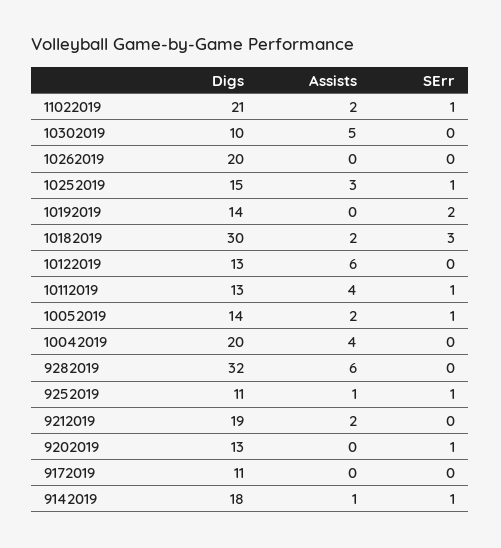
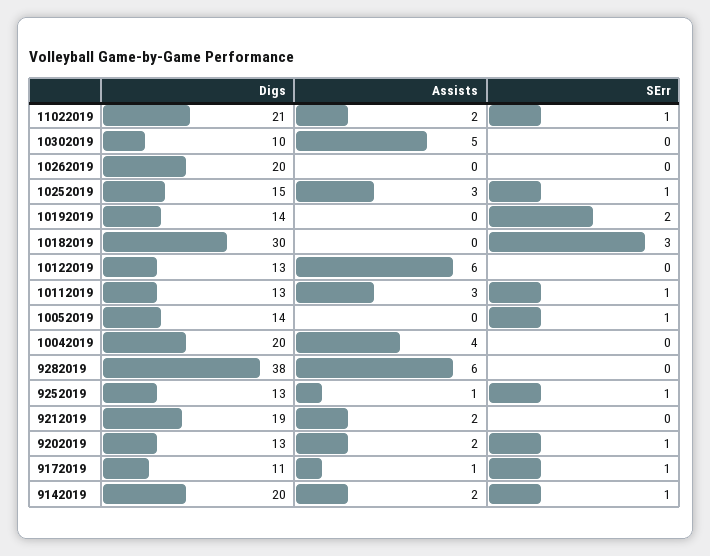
  {
    "Digs": {
      "11022019": 21,
      "10302019": 10,
      "10262019": 20,
      "10252019": 15,
      "10192019": 14,
      "10182019": 30,
      "10122019": 13,
      "10112019": 13,
      "10052019": 14,
      "10042019": 20,
-     "9282019": 32,
+     "9282019": 38,
-     "9252019": 11,
+     "9252019": 13,
      "9212019": 19,
      "9202019": 13,
      "9172019": 11,
-     "9142019": 18
+     "9142019": 20
    },
    "Assists": {
      "11022019": 2,
      "10302019": 5,
      "10262019": 0,
      "10252019": 3,
      "10192019": 0,
-     "10182019": 2,
+     "10182019": 0,
      "10122019": 6,
-     "10112019": 4,
+     "10112019": 3,
-     "10052019": 2,
+     "10052019": 0,
      "10042019": 4,
      "9282019": 6,
      "9252019": 1,
      "9212019": 2,
-     "9202019": 0,
+     "9202019": 2,
-     "9172019": 0,
+     "9172019": 1,
-     "9142019": 1
+     "9142019": 2
    },
    "SErr": {
      "11022019": 1,
      "10302019": 0,
      "10262019": 0,
      "10252019": 1,
      "10192019": 2,
      "10182019": 3,
      "10122019": 0,
      "10112019": 1,
      "10052019": 1,
      "10042019": 0,
      "9282019": 0,
      "9252019": 1,
      "9212019": 0,
      "9202019": 1,
-     "9172019": 0,
+     "9172019": 1,
      "9142019": 1
    }
  }

